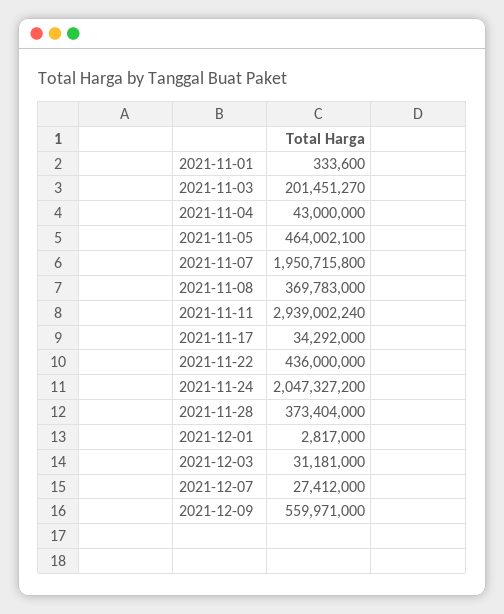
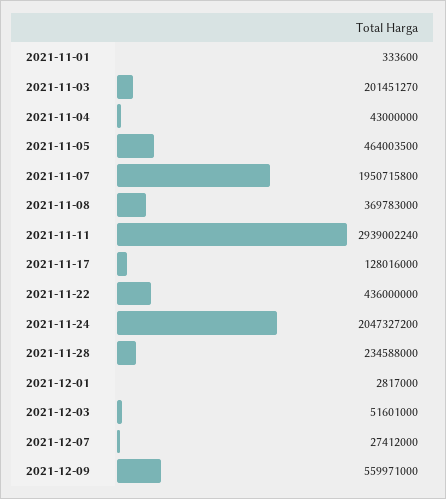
  {
    "2021-11-01": 333600,
    "2021-11-03": 201451270,
    "2021-11-04": 43000000,
-   "2021-11-05": 464002100,
+   "2021-11-05": 464003500,
    "2021-11-07": 1950715800,
    "2021-11-08": 369783000,
    "2021-11-11": 2939002240,
-   "2021-11-17": 34292000,
+   "2021-11-17": 128016000,
    "2021-11-22": 436000000,
    "2021-11-24": 2047327200,
-   "2021-11-28": 373404000,
+   "2021-11-28": 234588000,
    "2021-12-01": 2817000,
-   "2021-12-03": 31181000,
+   "2021-12-03": 51601000,
    "2021-12-07": 27412000,
    "2021-12-09": 559971000
  }

